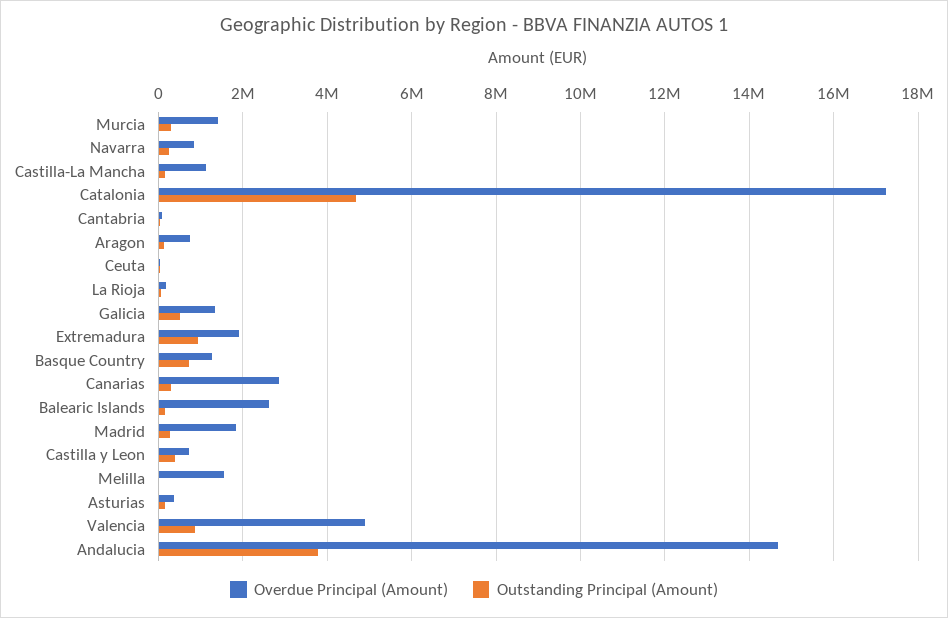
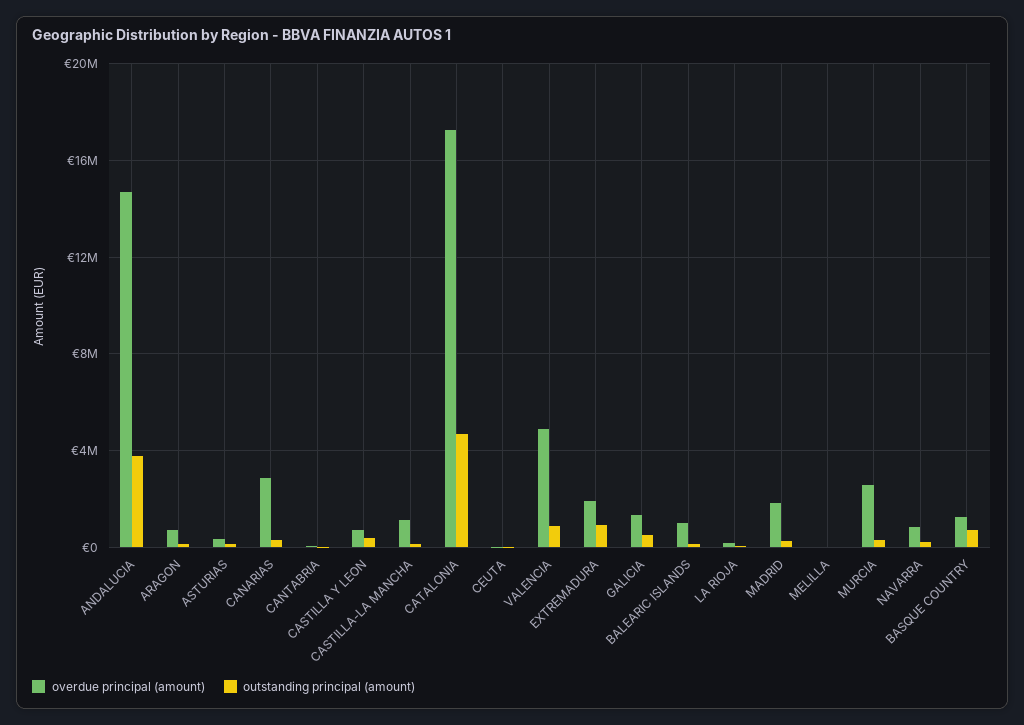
  {
    "Overdue Principal (Amount)": {
-     "Murcia": 1400000,
+     "Murcia": 2500000,
      "Navarra": 800000,
      "Castilla-La Mancha": 1200000,
      "Catalonia": 17200000,
      "Cantabria": 0,
      "Aragon": 800000,
      "Ceuta": 0,
      "La Rioja": 200000,
      "Galicia": 1400000,
      "Extremadura": 1800000,
      "Basque Country": 1200000,
      "Canarias": 2800000,
-     "Balearic Islands": 2600000,
+     "Balearic Islands": 1000000,
      "Madrid": 1800000,
      "Castilla y Leon": 800000,
-     "Melilla": 1600000,
+     "Melilla": 0,
      "Asturias": 400000,
      "Valencia": 4800000,
      "Andalucia": 14600000
    },
    "Outstanding Principal (Amount)": {
      "Murcia": 400000,
      "Navarra": 200000,
      "Castilla-La Mancha": 200000,
      "Catalonia": 4600000,
      "Cantabria": 0,
      "Aragon": 200000,
      "Ceuta": 0,
      "La Rioja": 0,
      "Galicia": 600000,
      "Extremadura": 1000000,
      "Basque Country": 800000,
      "Canarias": 200000,
      "Balearic Islands": 200000,
      "Madrid": 200000,
      "Castilla y Leon": 400000,
      "Melilla": 0,
      "Asturias": 200000,
      "Valencia": 800000,
      "Andalucia": 3800000
    }
  }

